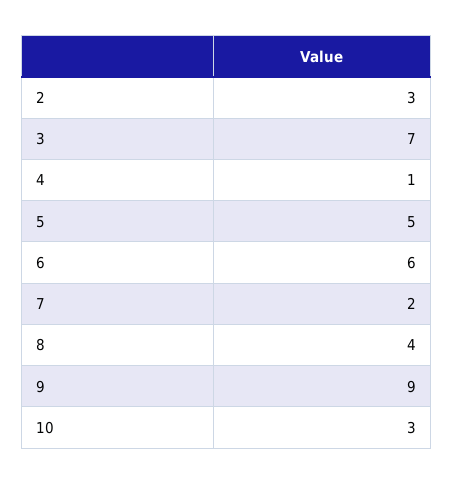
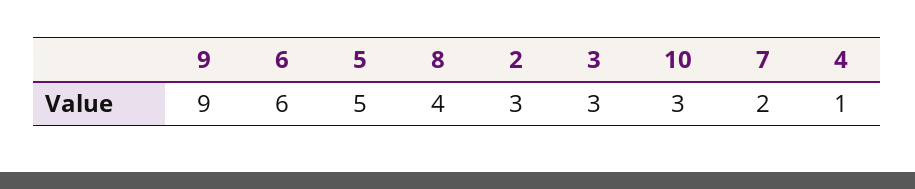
  {
    "2": 3,
-   "3": 7,
+   "3": 3,
    "4": 1,
    "5": 5,
    "6": 6,
    "7": 2,
    "8": 4,
    "9": 9,
    "10": 3
  }

